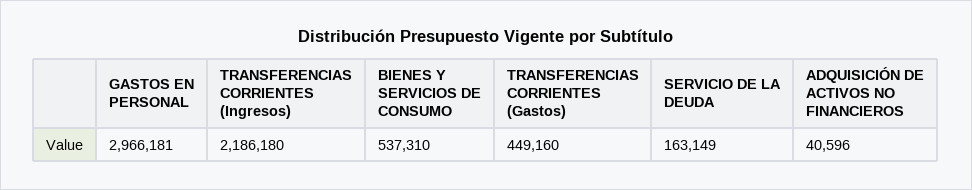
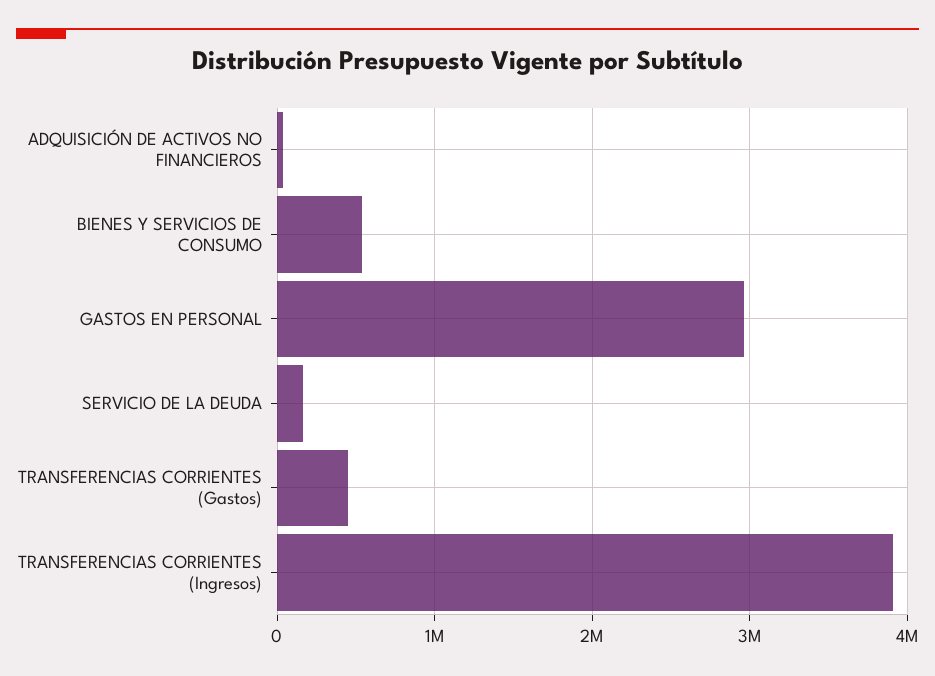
  {
    "GASTOS EN PERSONAL": 2966181,
-   "TRANSFERENCIAS CORRIENTES (Ingresos)": 2186180,
+   "TRANSFERENCIAS CORRIENTES (Ingresos)": 3900000,
    "BIENES Y SERVICIOS DE CONSUMO": 537310,
    "TRANSFERENCIAS CORRIENTES (Gastos)": 449160,
    "SERVICIO DE LA DEUDA": 163149,
    "ADQUISICIÓN DE ACTIVOS NO FINANCIEROS": 40596
  }

